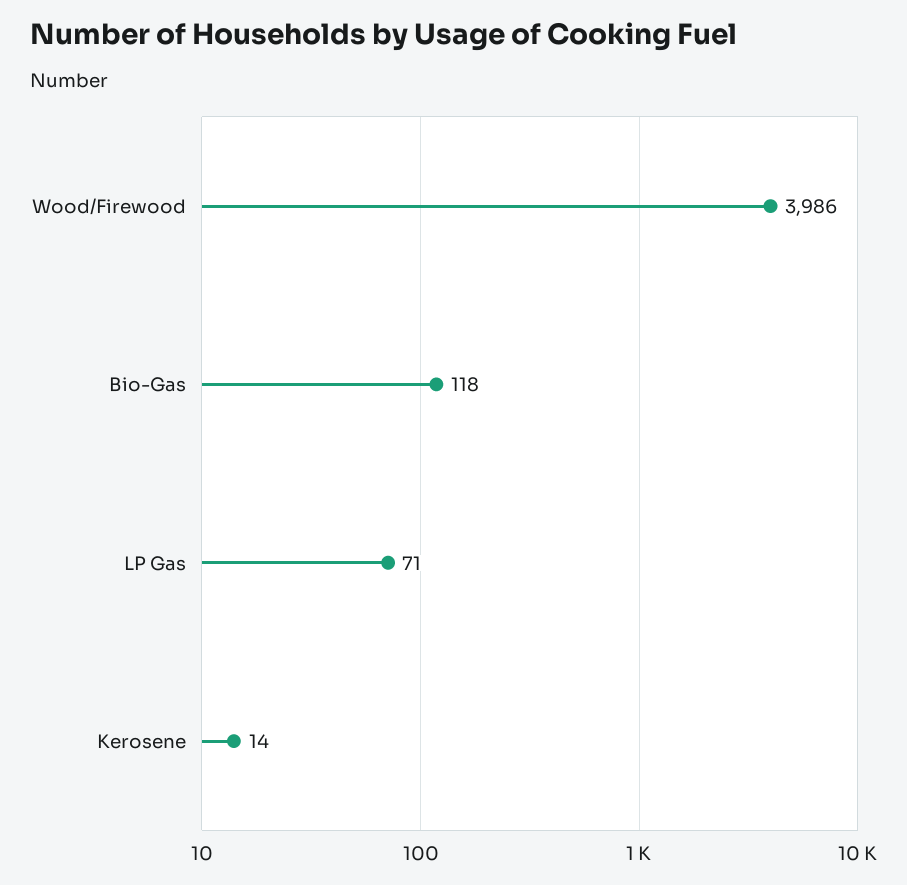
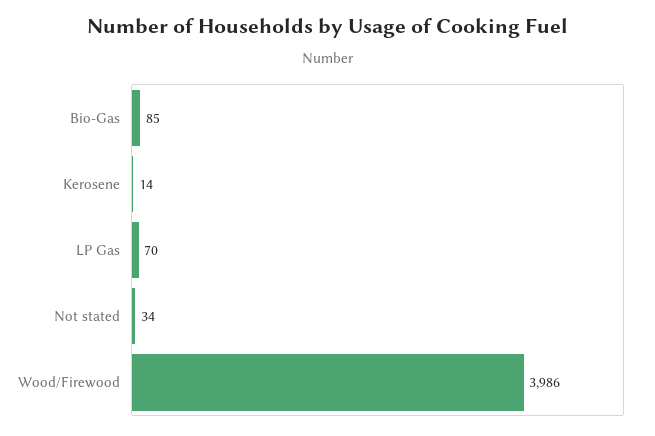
  {
    "Wood/Firewood": 3986,
-   "Bio-Gas": 118,
+   "Bio-Gas": 85,
-   "LP Gas": 71,
+   "LP Gas": 70,
-   "Kerosene": 14
+   "Kerosene": 14,
+   "Not stated": 34
  }

